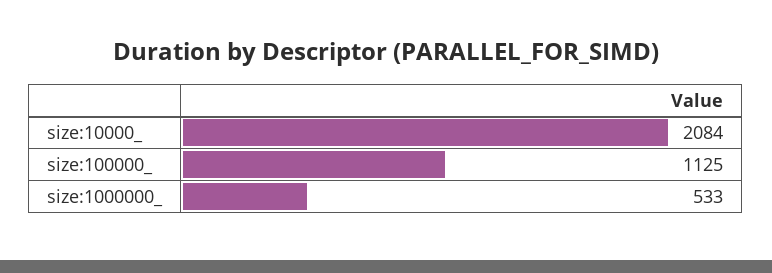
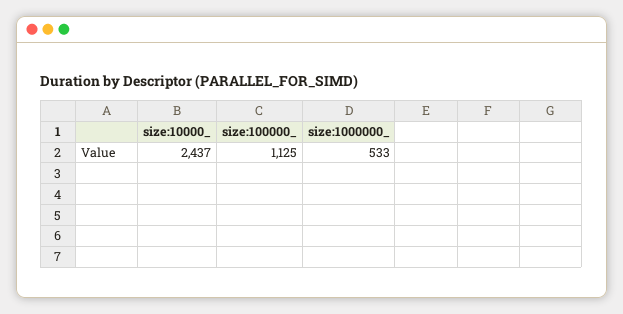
  {
-   "size:10000_": 2084,
+   "size:10000_": 2437,
    "size:100000_": 1125,
    "size:1000000_": 533
  }

